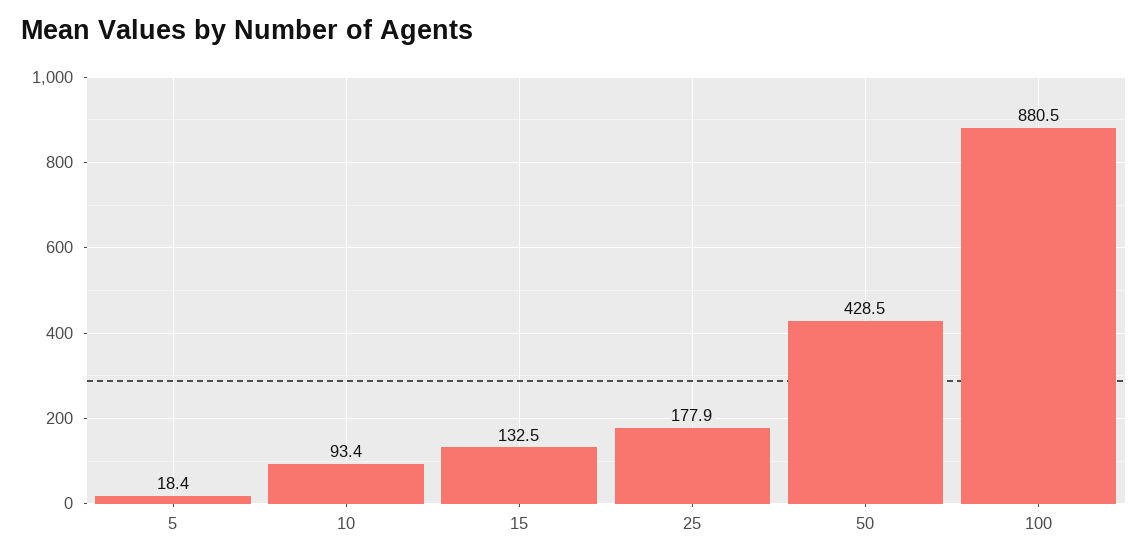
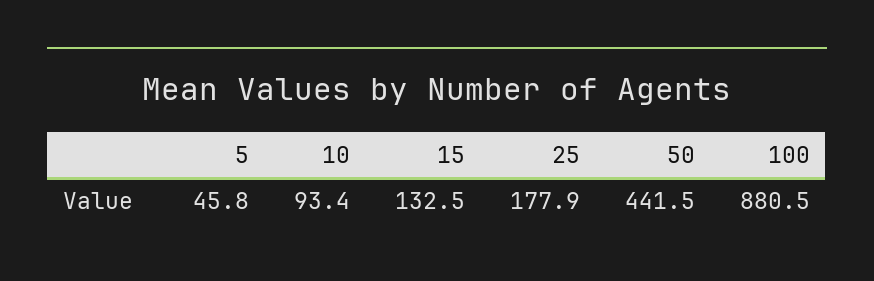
  {
-   "5": 18.4,
+   "5": 45.8,
    "10": 93.4,
    "15": 132.5,
    "25": 177.9,
-   "50": 428.5,
+   "50": 441.5,
    "100": 880.5
  }

